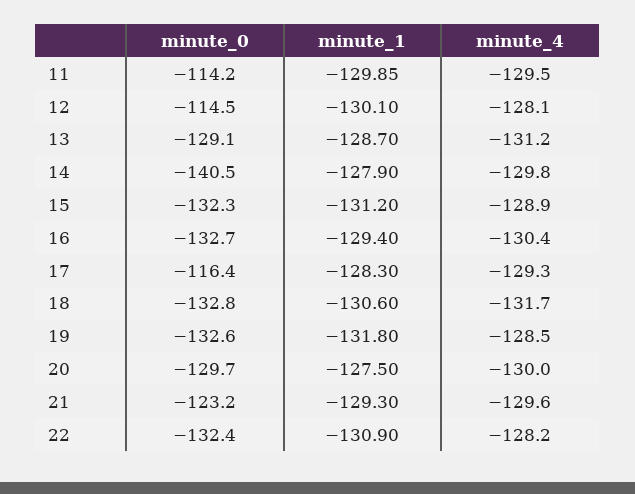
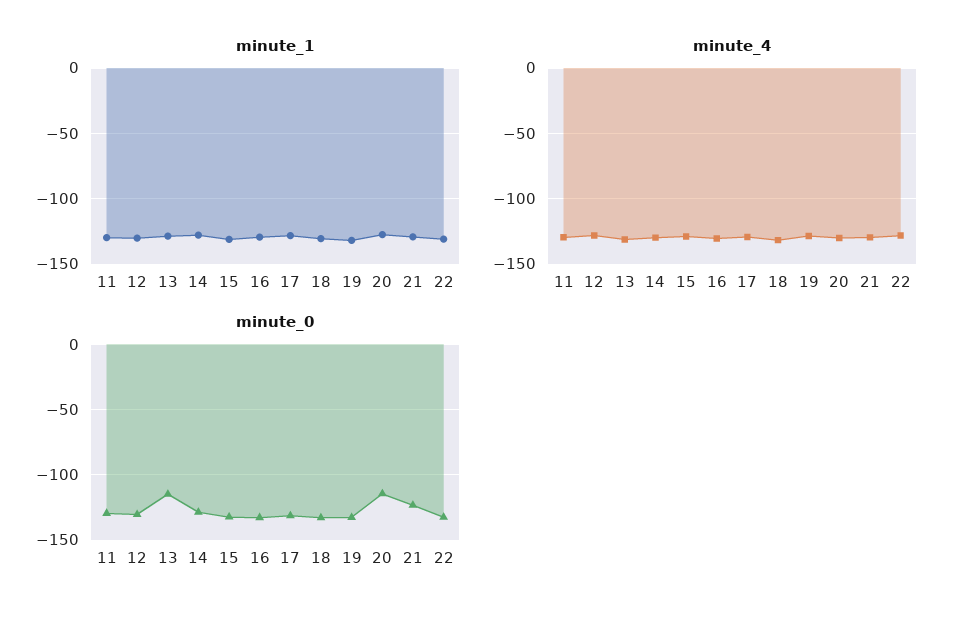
  {
    "minute_0": {
-     "11": -114.2,
+     "11": -130,
-     "12": -114.5,
+     "12": -130,
-     "13": -129.1,
+     "13": -115,
-     "14": -140.5,
+     "14": -130,
      "15": -132.3,
      "16": -132.7,
-     "17": -116.4,
+     "17": -130,
      "18": -132.8,
      "19": -132.6,
-     "20": -129.7,
+     "20": -115,
      "21": -123.2,
      "22": -132.4
    },
    "minute_1": {
      "11": -129.85,
      "12": -130.1,
      "13": -128.7,
      "14": -127.9,
      "15": -131.2,
      "16": -129.4,
      "17": -128.3,
      "18": -130.6,
      "19": -131.8,
      "20": -127.5,
      "21": -129.3,
      "22": -130.9
    },
    "minute_4": {
      "11": -129.5,
      "12": -128.1,
      "13": -131.2,
      "14": -129.8,
      "15": -128.9,
      "16": -130.4,
      "17": -129.3,
      "18": -131.7,
      "19": -128.5,
      "20": -130,
      "21": -129.6,
      "22": -128.2
    }
  }

